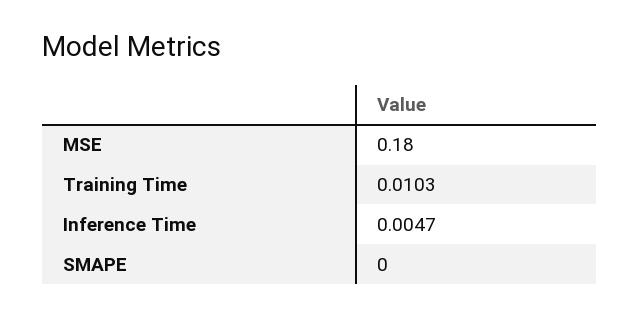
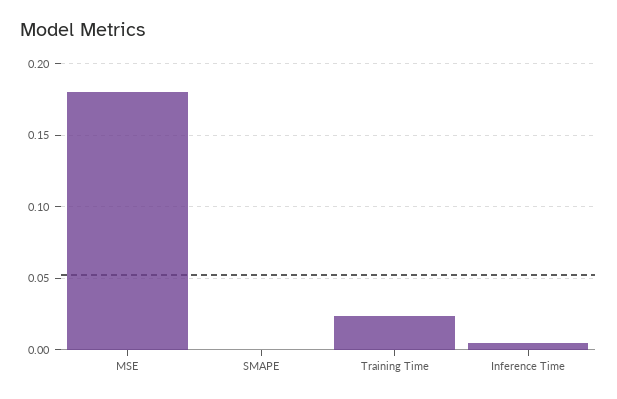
  {
    "MSE": 0.18,
-   "Training Time": 0.0103,
+   "Training Time": 0.025,
    "Inference Time": 0.0047,
    "SMAPE": 0
  }

